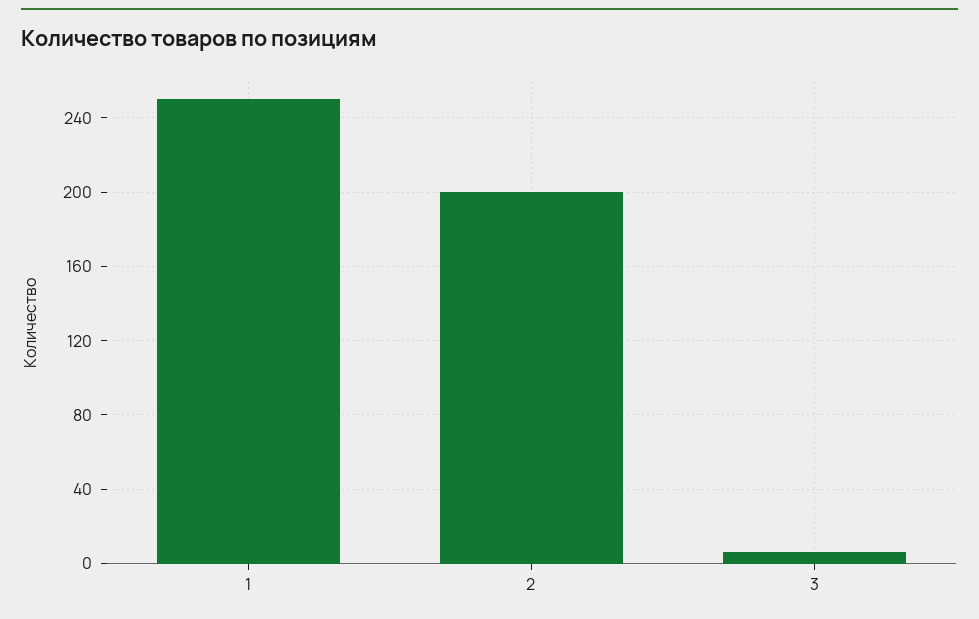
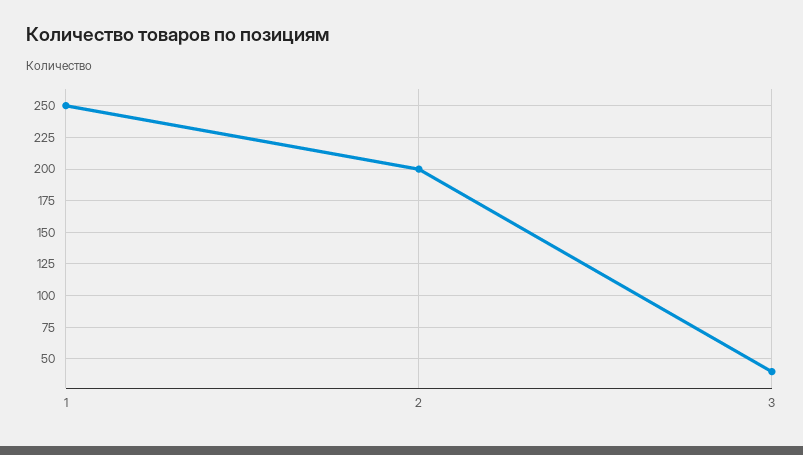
  {
    "1": 250,
    "2": 200,
-   "3": 5
+   "3": 40
  }

